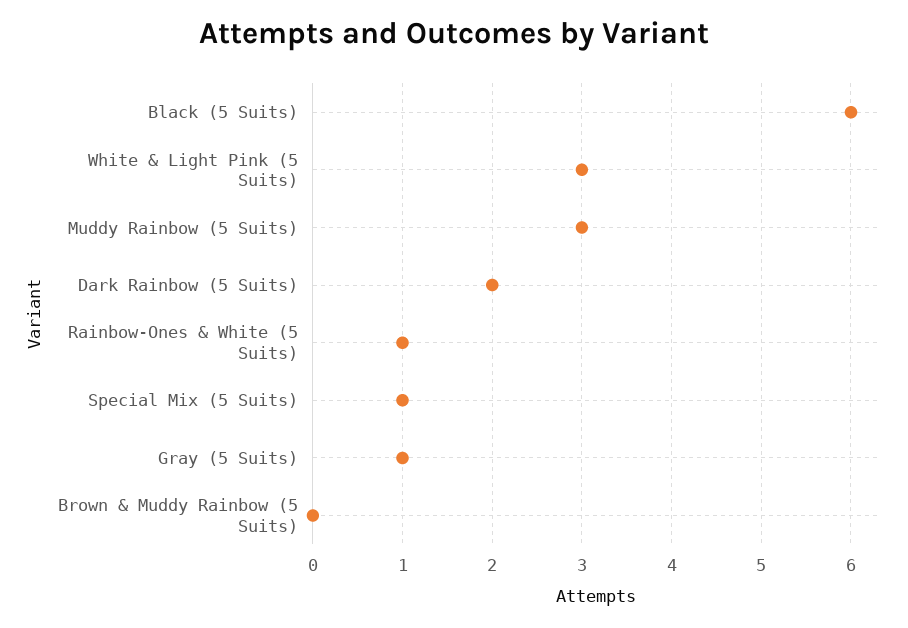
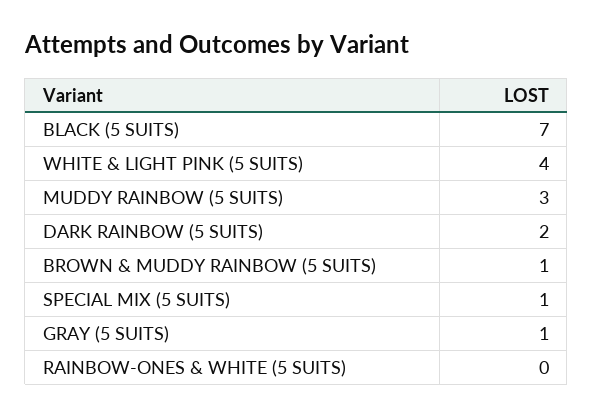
  {
-   "Black (5 Suits)": 6,
+   "Black (5 Suits)": 7,
-   "White & Light Pink (5 Suits)": 3,
+   "White & Light Pink (5 Suits)": 4,
    "Muddy Rainbow (5 Suits)": 3,
    "Dark Rainbow (5 Suits)": 2,
-   "Rainbow-Ones & White (5 Suits)": 1,
+   "Rainbow-Ones & White (5 Suits)": 0,
    "Special Mix (5 Suits)": 1,
    "Gray (5 Suits)": 1,
-   "Brown & Muddy Rainbow (5 Suits)": 0
+   "Brown & Muddy Rainbow (5 Suits)": 1
  }

